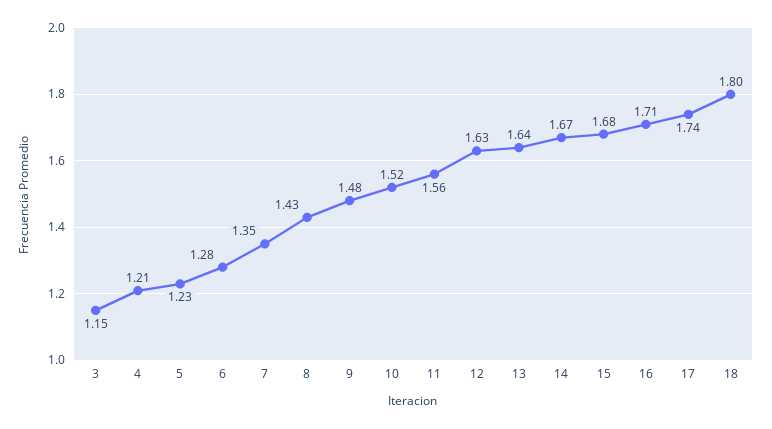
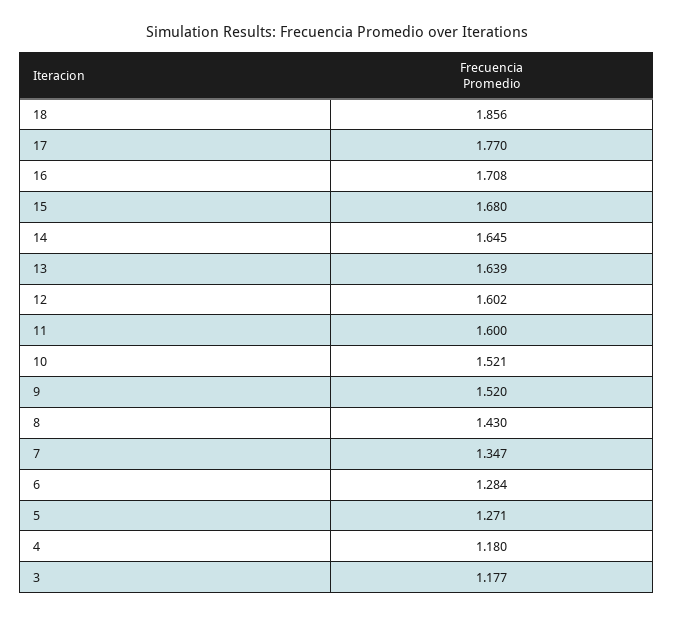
  {
-   "3": 1.15,
+   "3": 1.177,
-   "4": 1.21,
+   "4": 1.18,
-   "5": 1.23,
+   "5": 1.271,
    "6": 1.284,
    "7": 1.347,
    "8": 1.43,
-   "9": 1.48,
+   "9": 1.52,
    "10": 1.521,
-   "11": 1.56,
+   "11": 1.6,
-   "12": 1.63,
+   "12": 1.602,
    "13": 1.639,
-   "14": 1.67,
+   "14": 1.645,
    "15": 1.68,
    "16": 1.708,
-   "17": 1.74,
+   "17": 1.77,
-   "18": 1.8
+   "18": 1.856
  }

